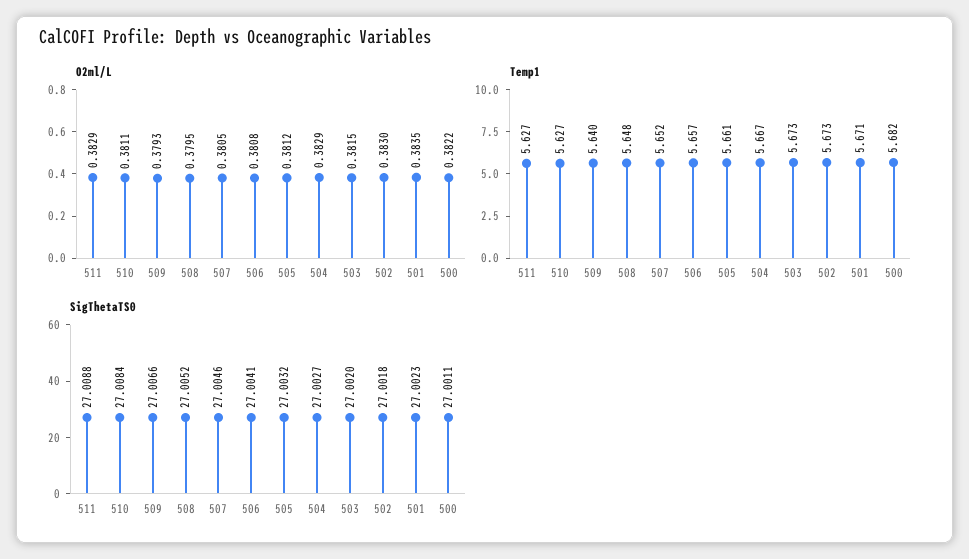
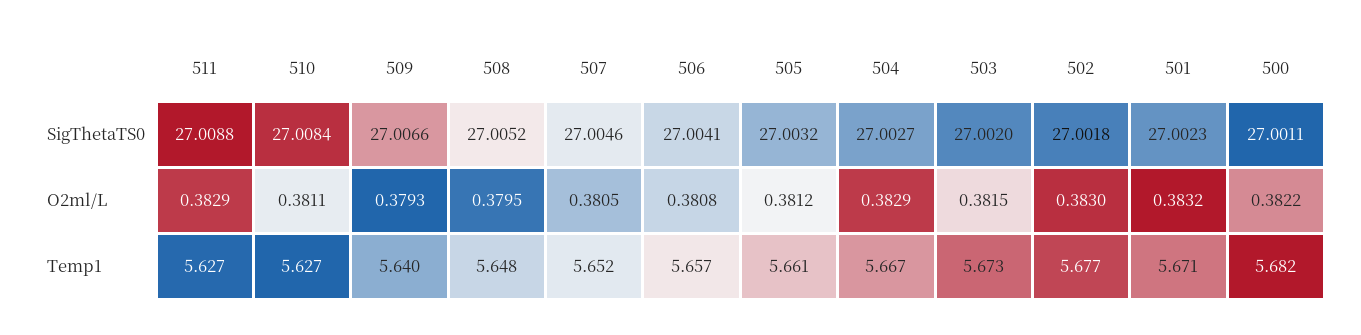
  {
    "O2ml/L": {
      "511": 0.3829,
      "510": 0.3811,
      "509": 0.3793,
      "508": 0.3795,
      "507": 0.3805,
      "506": 0.3808,
      "505": 0.3812,
      "504": 0.3829,
      "503": 0.3815,
      "502": 0.383,
-     "501": 0.3835,
+     "501": 0.3832,
      "500": 0.3822
    },
    "Temp1": {
      "511": 5.627,
      "510": 5.627,
      "509": 5.64,
      "508": 5.648,
      "507": 5.652,
      "506": 5.657,
      "505": 5.661,
      "504": 5.667,
      "503": 5.673,
-     "502": 5.673,
+     "502": 5.677,
      "501": 5.671,
      "500": 5.682
    },
    "SigThetaTS0": {
      "511": 27.0088,
      "510": 27.0084,
      "509": 27.0066,
      "508": 27.0052,
      "507": 27.0046,
      "506": 27.0041,
      "505": 27.0032,
      "504": 27.0027,
      "503": 27.002,
      "502": 27.0018,
      "501": 27.0023,
      "500": 27.0011
    }
  }

